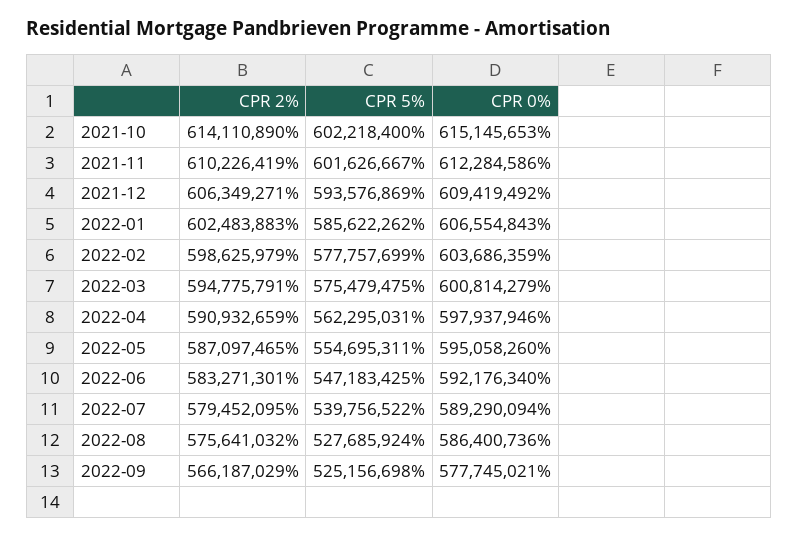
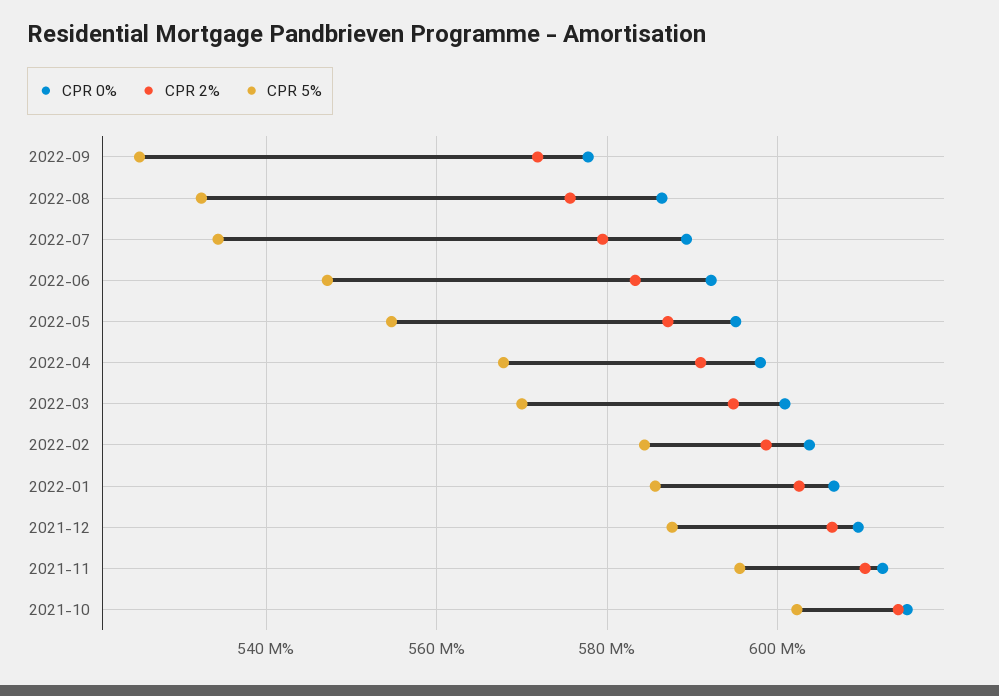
  {
    "CPR 2%": {
      "2021-10": 614110890,
      "2021-11": 610226419,
      "2021-12": 606349271,
      "2022-01": 602483883,
      "2022-02": 598625979,
      "2022-03": 594775791,
      "2022-04": 590932659,
      "2022-05": 587097465,
      "2022-06": 583271301,
      "2022-07": 579452095,
      "2022-08": 575641032,
-     "2022-09": 566187029
+     "2022-09": 572000000
    },
    "CPR 5%": {
      "2021-10": 602218400,
-     "2021-11": 601626667,
+     "2021-11": 596000000,
-     "2021-12": 593576869,
+     "2021-12": 588000000,
      "2022-01": 585622262,
-     "2022-02": 577757699,
+     "2022-02": 584000000,
-     "2022-03": 575479475,
+     "2022-03": 570000000,
-     "2022-04": 562295031,
+     "2022-04": 568000000,
      "2022-05": 554695311,
      "2022-06": 547183425,
-     "2022-07": 539756522,
+     "2022-07": 534000000,
-     "2022-08": 527685924,
+     "2022-08": 532000000,
      "2022-09": 525156698
    },
    "CPR 0%": {
      "2021-10": 615145653,
      "2021-11": 612284586,
      "2021-12": 609419492,
      "2022-01": 606554843,
      "2022-02": 603686359,
      "2022-03": 600814279,
      "2022-04": 597937946,
      "2022-05": 595058260,
      "2022-06": 592176340,
      "2022-07": 589290094,
      "2022-08": 586400736,
      "2022-09": 577745021
    }
  }

